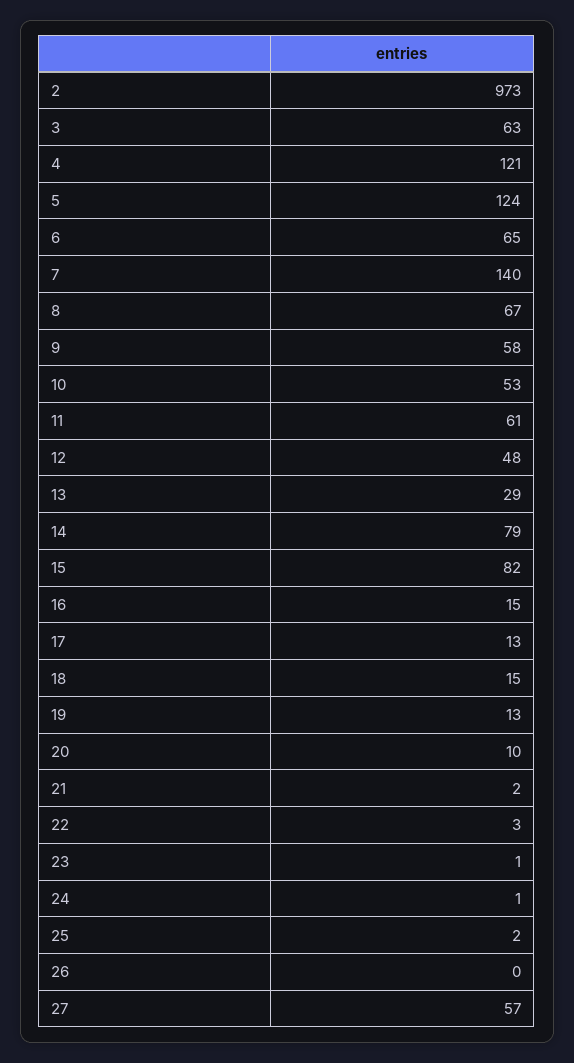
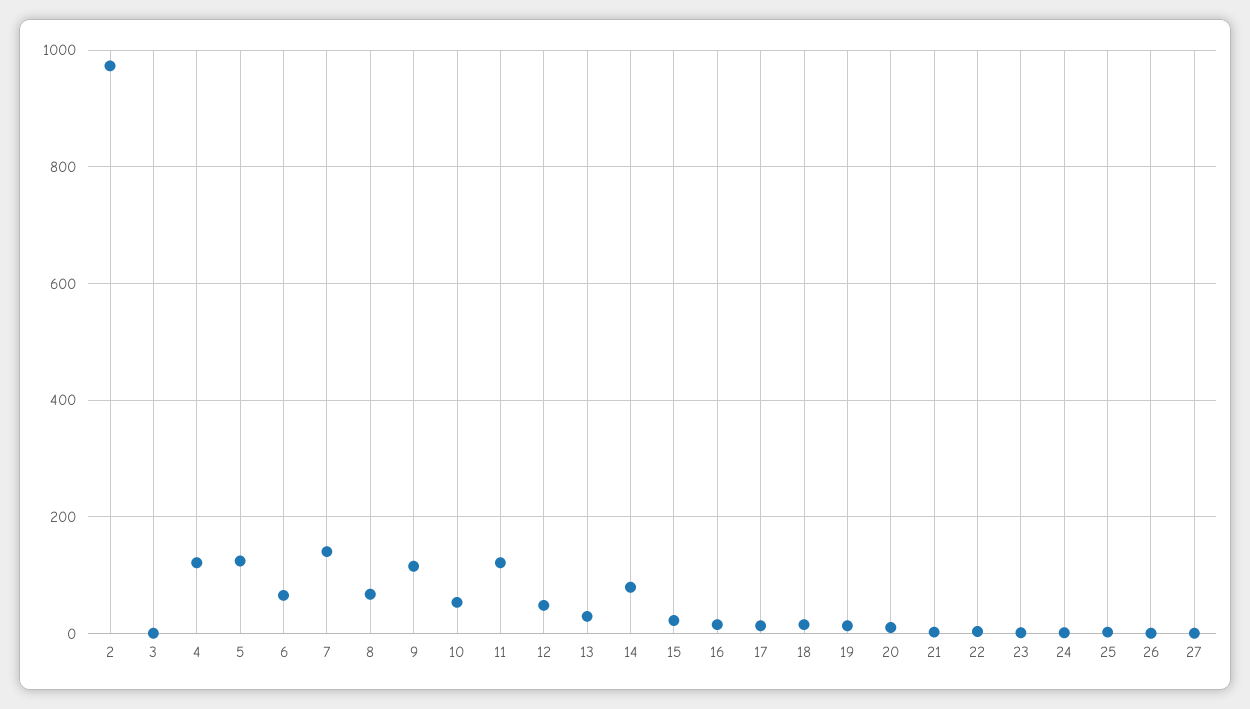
  {
    "2": 973,
-   "3": 63,
+   "3": 0,
    "4": 121,
    "5": 124,
    "6": 65,
    "7": 140,
    "8": 67,
-   "9": 58,
+   "9": 120,
    "10": 53,
-   "11": 61,
+   "11": 120,
    "12": 48,
    "13": 29,
    "14": 79,
-   "15": 82,
+   "15": 20,
    "16": 15,
    "17": 13,
    "18": 15,
    "19": 13,
    "20": 10,
    "21": 2,
    "22": 3,
    "23": 1,
    "24": 1,
    "25": 2,
    "26": 0,
-   "27": 57
+   "27": 0
  }

